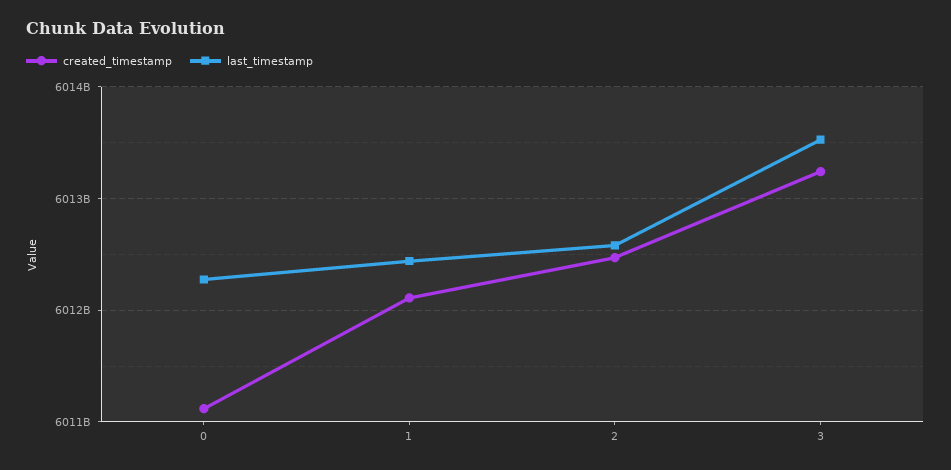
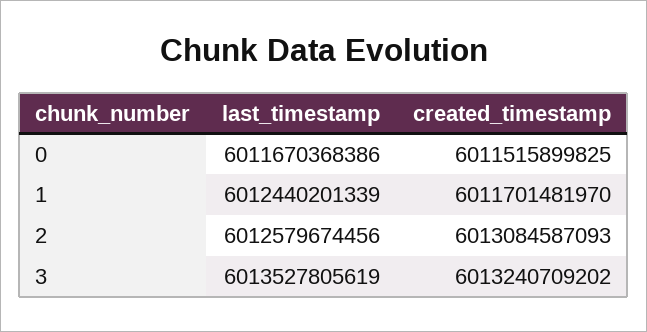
  {
    "created_timestamp": {
-     "0": 6011100000000,
+     "0": 6011515899825,
-     "1": 6012100000000,
+     "1": 6011701481970,
-     "2": 6012500000000,
+     "2": 6013084587093,
      "3": 6013240709202
    },
    "last_timestamp": {
-     "0": 6012300000000,
+     "0": 6011670368386,
      "1": 6012440201339,
      "2": 6012579674456,
      "3": 6013527805619
    }
  }

